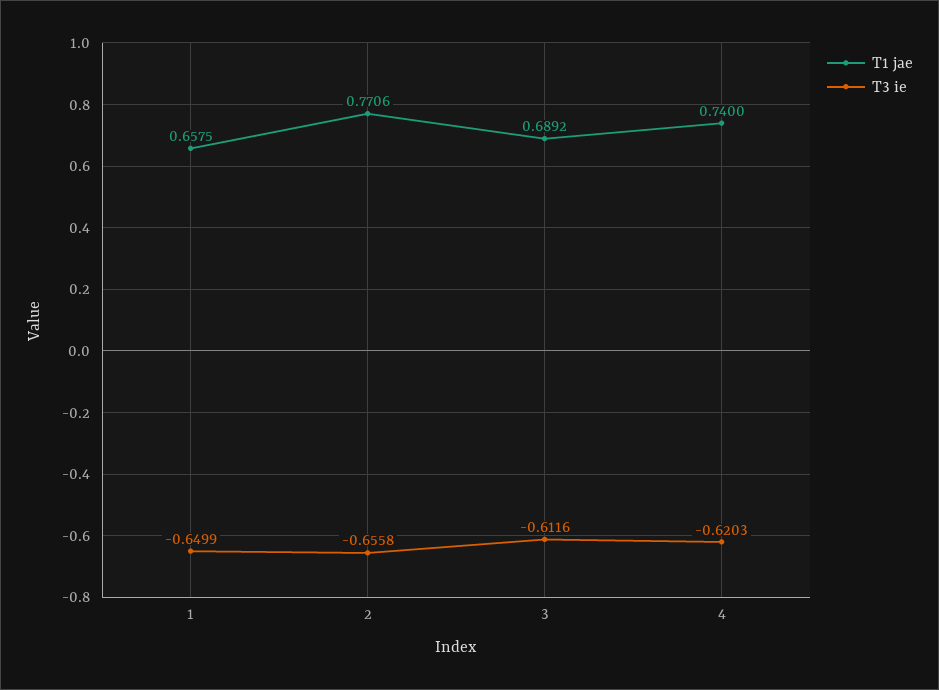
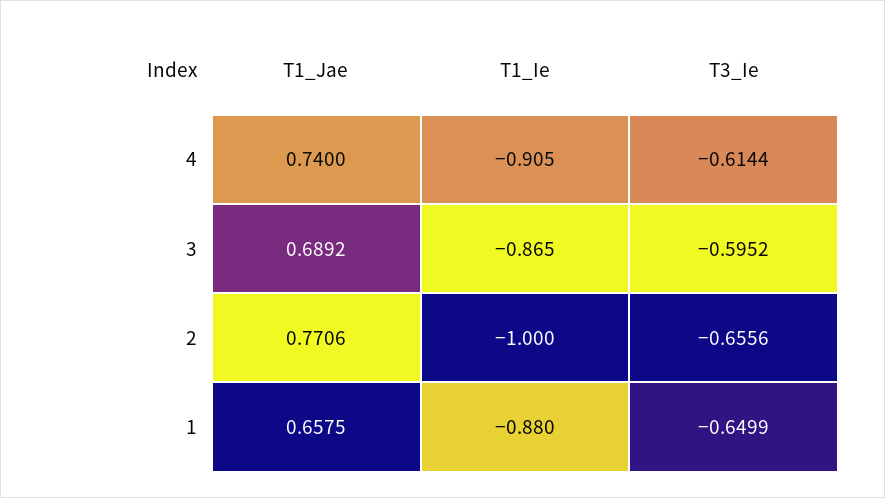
  {
    "T1 jae": {
      "1": 0.6575,
      "2": 0.7706,
      "3": 0.6892,
      "4": 0.74
    },
    "T3 ie": {
      "1": -0.6499,
-     "2": -0.6558,
+     "2": -0.6556,
-     "3": -0.6116,
+     "3": -0.5952,
-     "4": -0.6203
+     "4": -0.6144
-   }
+   },
+   "T1_Ie": {
+     "4": -0.905,
+     "3": -0.865,
+     "2": -1,
+     "1": -0.88
+   }
  }

